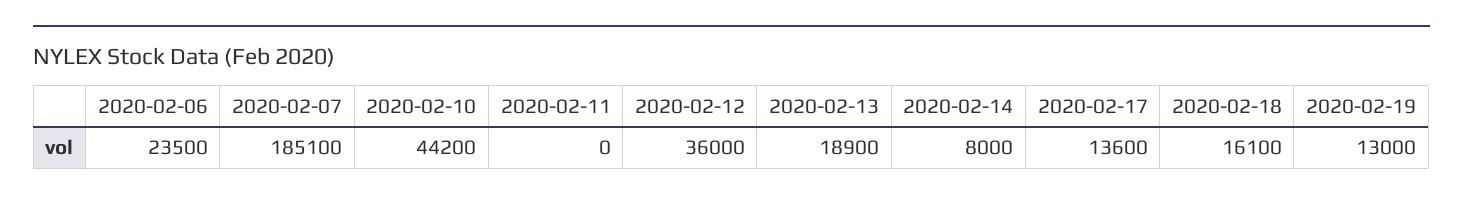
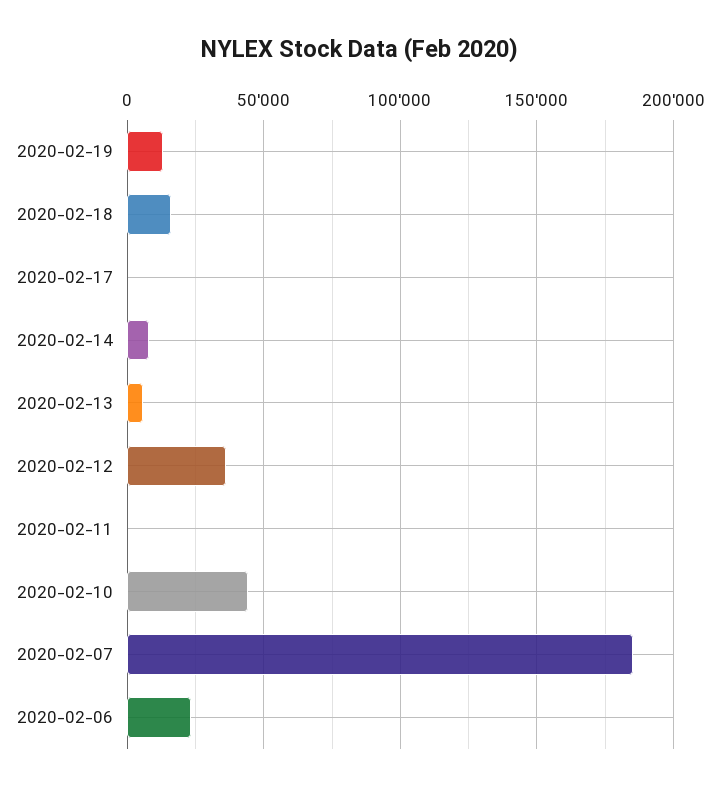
  {
    "2020-02-06": 23500,
    "2020-02-07": 185100,
    "2020-02-10": 44200,
    "2020-02-11": 0,
    "2020-02-12": 36000,
-   "2020-02-13": 18900,
+   "2020-02-13": 5000,
    "2020-02-14": 8000,
-   "2020-02-17": 13600,
+   "2020-02-17": 0,
    "2020-02-18": 16100,
    "2020-02-19": 13000
  }

